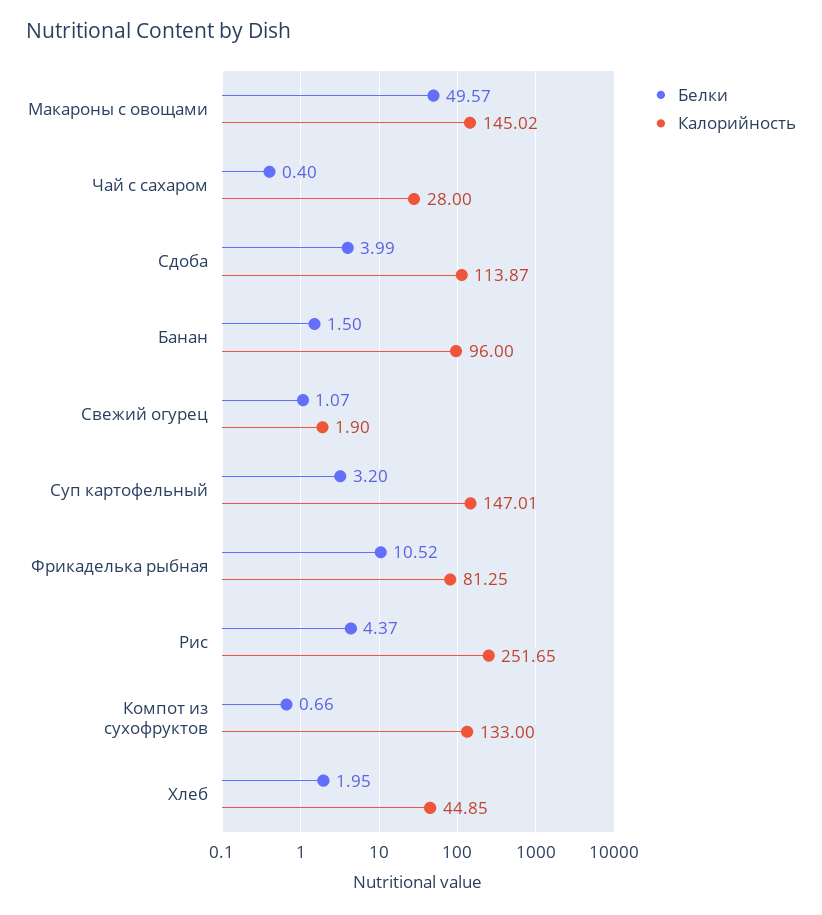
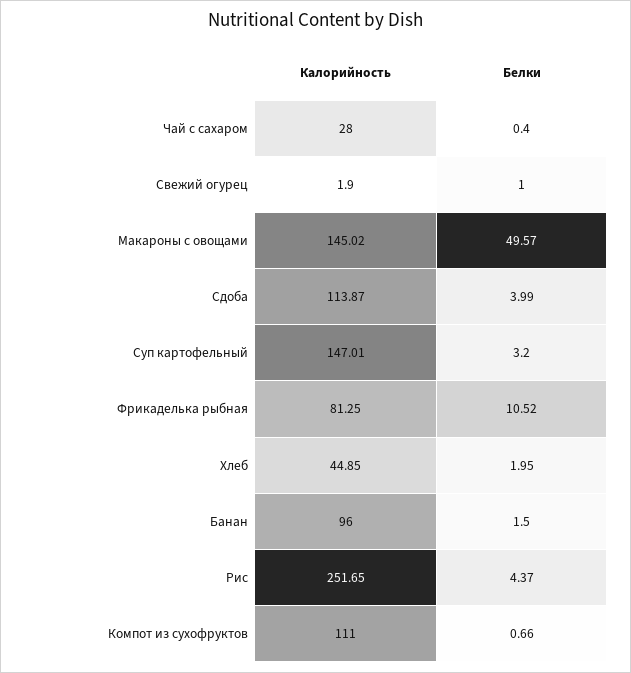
  {
    "Белки": {
      "Макароны с овощами": 49.57,
      "Чай с сахаром": 0.4,
      "Сдоба": 3.99,
      "Банан": 1.5,
-     "Свежий огурец": 1.07,
+     "Свежий огурец": 1,
      "Суп картофельный": 3.2,
      "Фрикаделька рыбная": 10.52,
      "Рис": 4.37,
      "Компот из сухофруктов": 0.66,
      "Хлеб": 1.95
    },
    "Калорийность": {
      "Макароны с овощами": 145.02,
      "Чай с сахаром": 28,
      "Сдоба": 113.87,
      "Банан": 96,
      "Свежий огурец": 1.9,
      "Суп картофельный": 147.01,
      "Фрикаделька рыбная": 81.25,
      "Рис": 251.65,
-     "Компот из сухофруктов": 133,
+     "Компот из сухофруктов": 111,
      "Хлеб": 44.85
    }
  }

